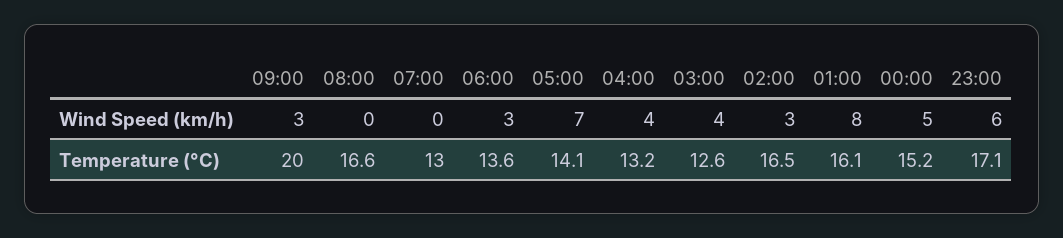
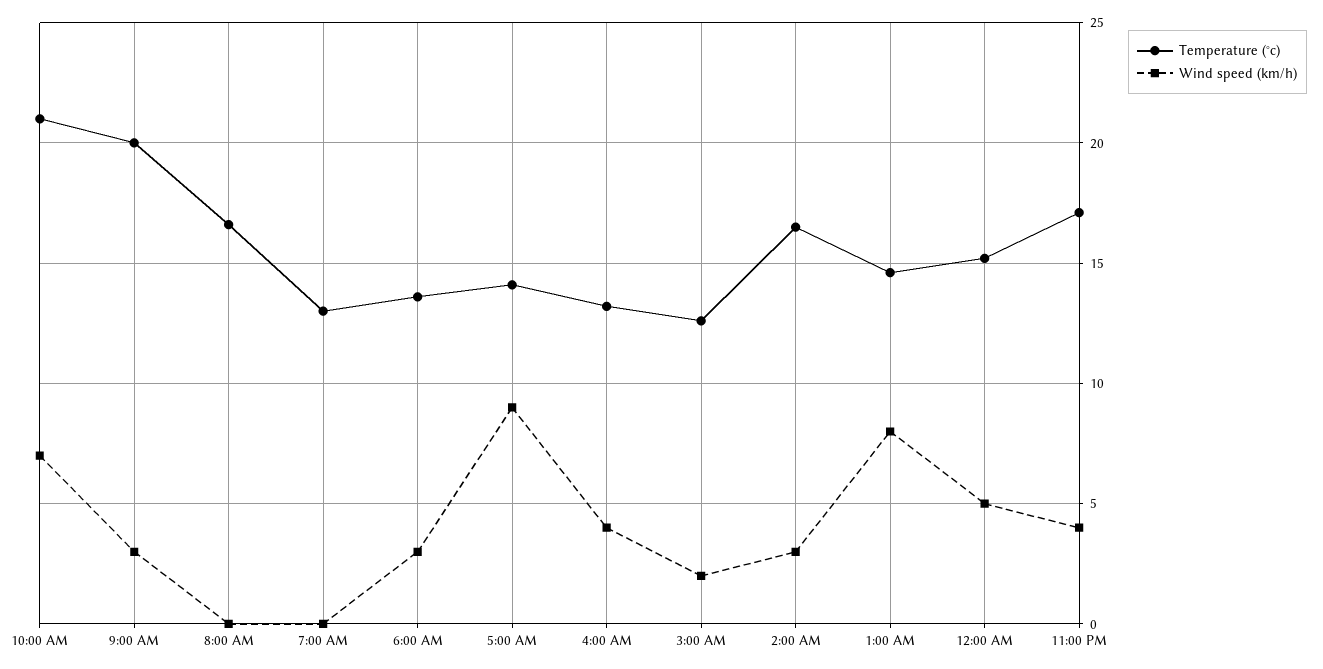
  {
    "Wind Speed (km/h)": {
      "09:00": 3,
      "08:00": 0,
      "07:00": 0,
      "06:00": 3,
-     "05:00": 7,
+     "05:00": 9,
      "04:00": 4,
-     "03:00": 4,
+     "03:00": 2,
      "02:00": 3,
      "01:00": 8,
      "00:00": 5,
-     "23:00": 6
+     "23:00": 4,
+     "10:00 AM": 7
    },
    "Temperature (°C)": {
      "09:00": 20,
      "08:00": 16.6,
      "07:00": 13,
      "06:00": 13.6,
      "05:00": 14.1,
      "04:00": 13.2,
      "03:00": 12.6,
      "02:00": 16.5,
-     "01:00": 16.1,
+     "01:00": 14.5,
      "00:00": 15.2,
-     "23:00": 17.1
+     "23:00": 17.1,
+     "10:00 AM": 21
    }
  }

